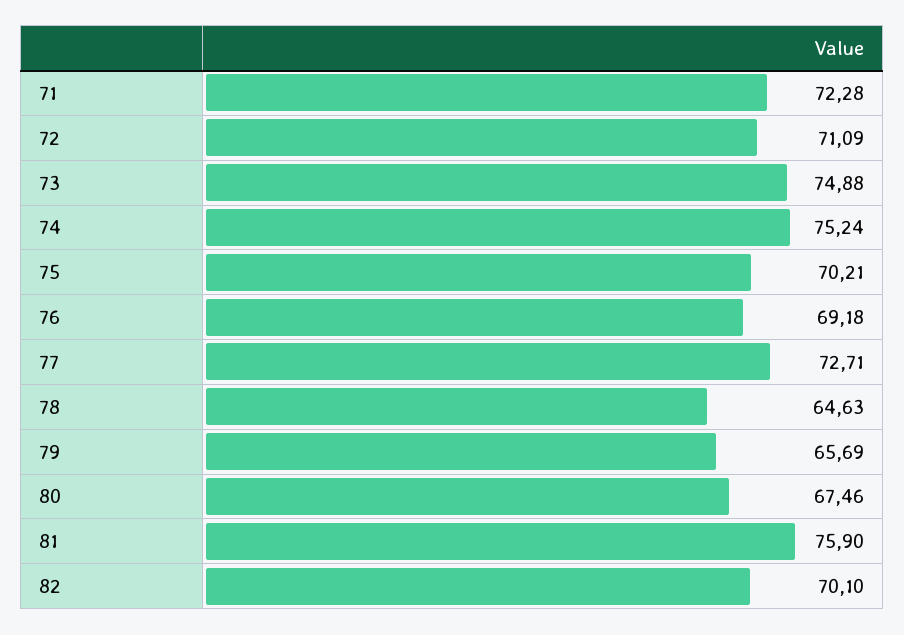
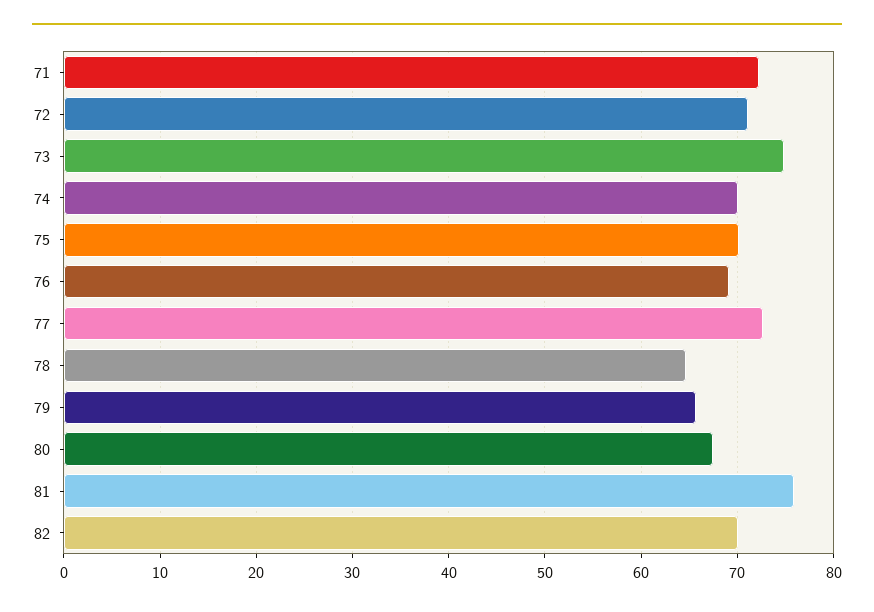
  {
    "71": 72.28,
    "72": 71.09,
    "73": 74.88,
-   "74": 75.24,
+   "74": 70,
    "75": 70.21,
    "76": 69.18,
    "77": 72.71,
    "78": 64.63,
    "79": 65.69,
    "80": 67.46,
    "81": 75.9,
    "82": 70.1
  }

